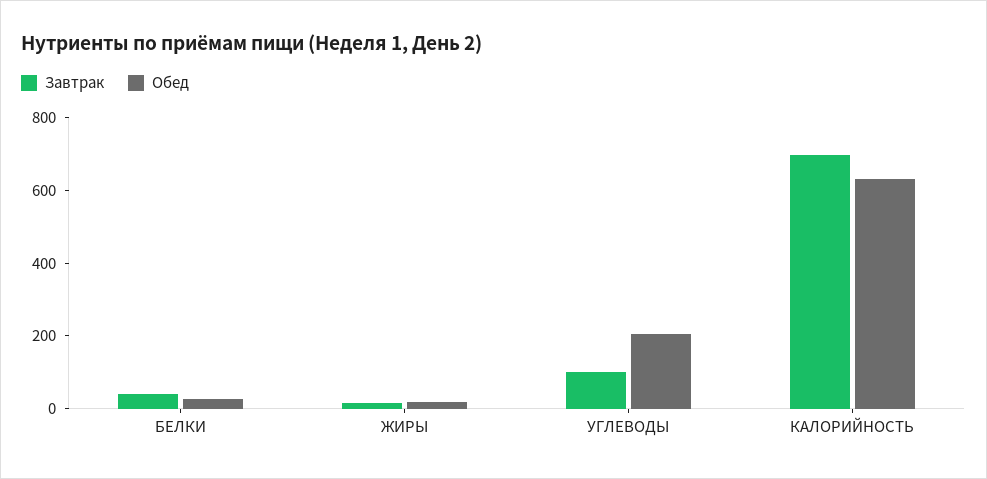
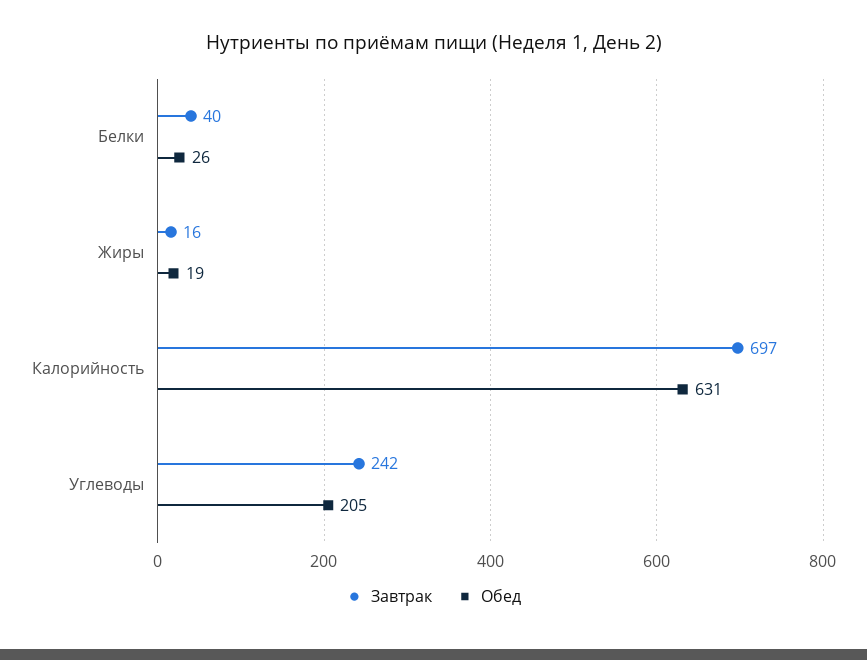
  {
    "Завтрак": {
      "БЕЛКИ": 40,
      "ЖИРЫ": 16,
-     "УГЛЕВОДЫ": 100,
+     "УГЛЕВОДЫ": 242,
      "КАЛОРИЙНОСТЬ": 697
    },
    "Обед": {
      "БЕЛКИ": 26,
      "ЖИРЫ": 19,
      "УГЛЕВОДЫ": 205,
      "КАЛОРИЙНОСТЬ": 631
    }
  }

